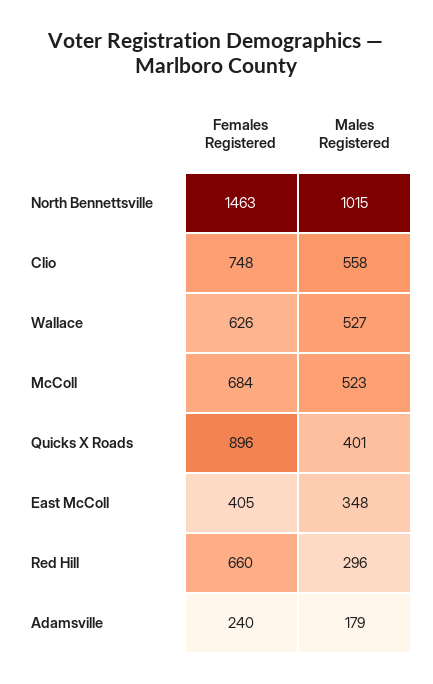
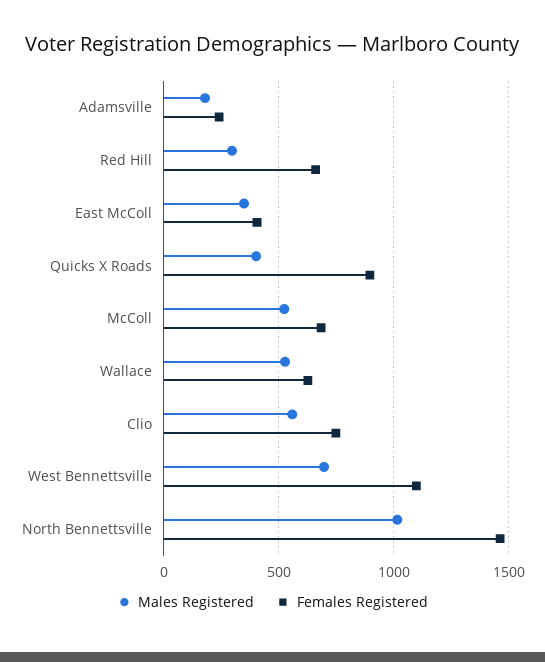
  {
    "Females Registered": {
      "North Bennettsville": 1463,
      "Clio": 748,
      "Wallace": 626,
      "McColl": 684,
      "Quicks X Roads": 896,
      "East McColl": 405,
      "Red Hill": 660,
-     "Adamsville": 240
+     "Adamsville": 240,
+     "West Bennettsville": 1100
    },
    "Males Registered": {
      "North Bennettsville": 1015,
      "Clio": 558,
      "Wallace": 527,
      "McColl": 523,
      "Quicks X Roads": 401,
      "East McColl": 348,
      "Red Hill": 296,
-     "Adamsville": 179
+     "Adamsville": 179,
+     "West Bennettsville": 700
    }
  }

